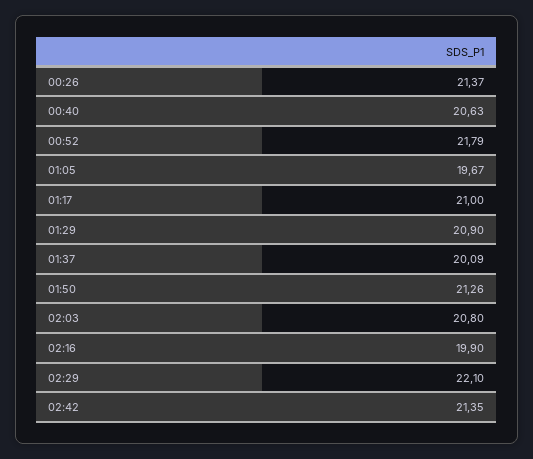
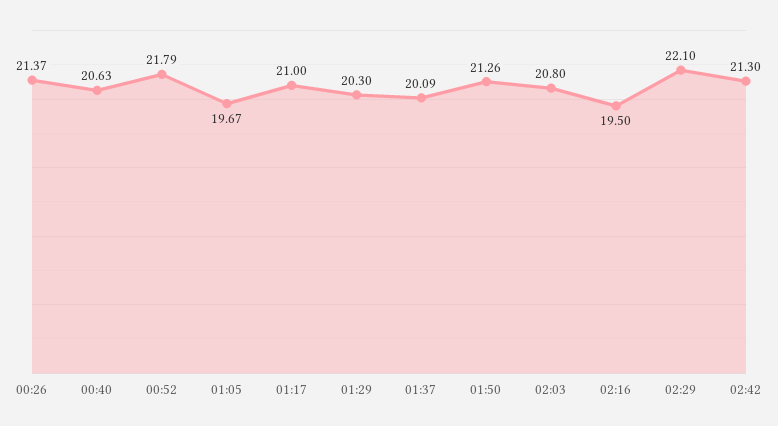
  {
    "00:26": 21.37,
    "00:40": 20.63,
    "00:52": 21.79,
    "01:05": 19.67,
    "01:17": 21,
-   "01:29": 20.9,
+   "01:29": 20.3,
    "01:37": 20.09,
    "01:50": 21.26,
    "02:03": 20.8,
-   "02:16": 19.9,
+   "02:16": 19.5,
    "02:29": 22.1,
-   "02:42": 21.35
+   "02:42": 21.3
  }

